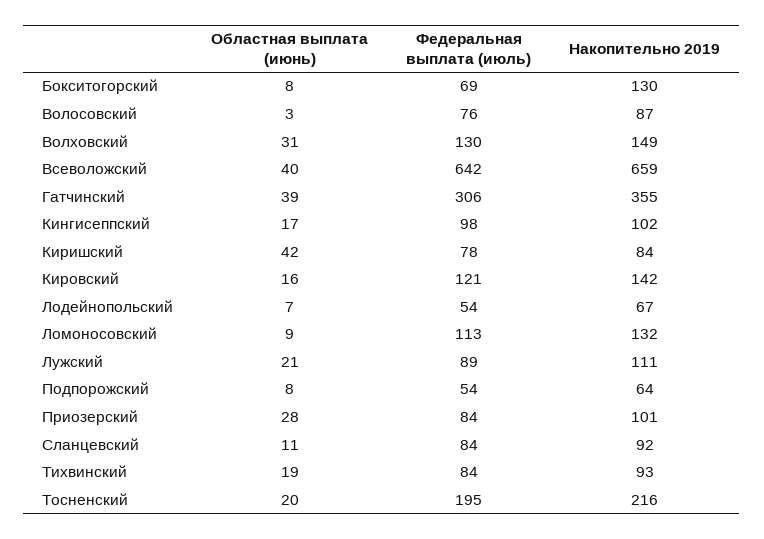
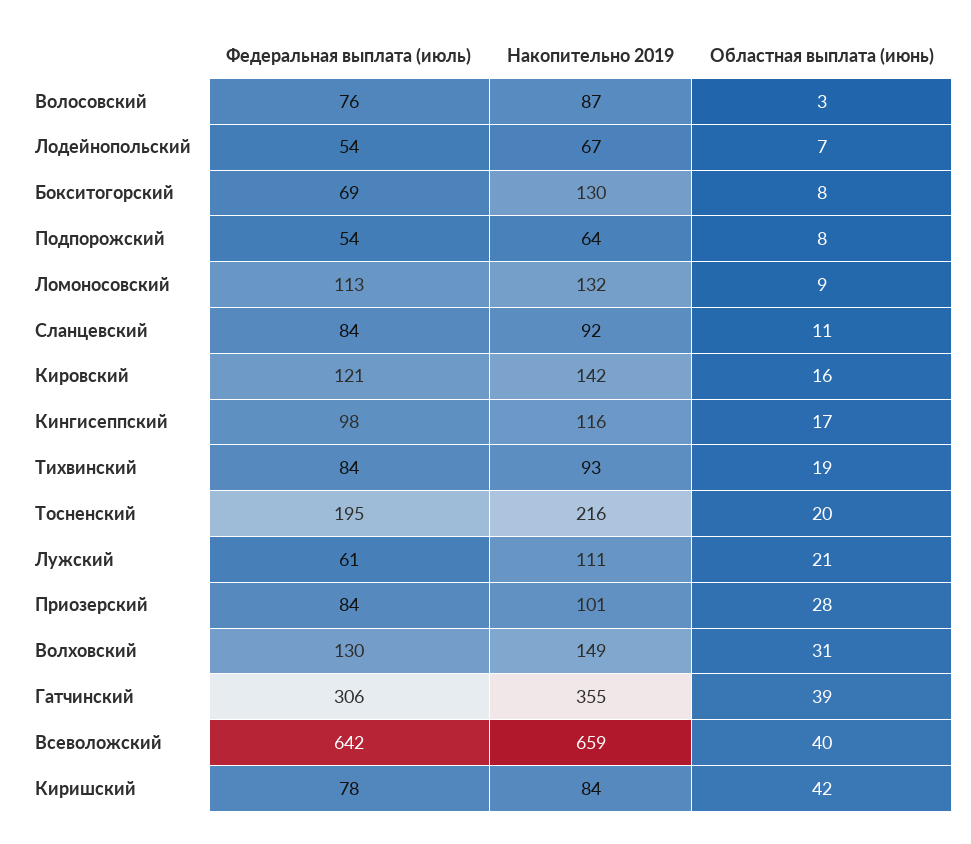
  {
    "Областная выплата (июнь)": {
      "Бокситогорский": 8,
      "Волосовский": 3,
      "Волховский": 31,
      "Всеволожский": 40,
      "Гатчинский": 39,
      "Кингисеппский": 17,
      "Киришский": 42,
      "Кировский": 16,
      "Лодейнопольский": 7,
      "Ломоносовский": 9,
      "Лужский": 21,
      "Подпорожский": 8,
      "Приозерский": 28,
      "Сланцевский": 11,
      "Тихвинский": 19,
      "Тосненский": 20
    },
    "Федеральная выплата (июль)": {
      "Бокситогорский": 69,
      "Волосовский": 76,
      "Волховский": 130,
      "Всеволожский": 642,
      "Гатчинский": 306,
      "Кингисеппский": 98,
      "Киришский": 78,
      "Кировский": 121,
      "Лодейнопольский": 54,
      "Ломоносовский": 113,
-     "Лужский": 89,
+     "Лужский": 61,
      "Подпорожский": 54,
      "Приозерский": 84,
      "Сланцевский": 84,
      "Тихвинский": 84,
      "Тосненский": 195
    },
    "Накопительно 2019": {
      "Бокситогорский": 130,
      "Волосовский": 87,
      "Волховский": 149,
      "Всеволожский": 659,
      "Гатчинский": 355,
-     "Кингисеппский": 102,
+     "Кингисеппский": 116,
      "Киришский": 84,
      "Кировский": 142,
      "Лодейнопольский": 67,
      "Ломоносовский": 132,
      "Лужский": 111,
      "Подпорожский": 64,
      "Приозерский": 101,
      "Сланцевский": 92,
      "Тихвинский": 93,
      "Тосненский": 216
    }
  }

